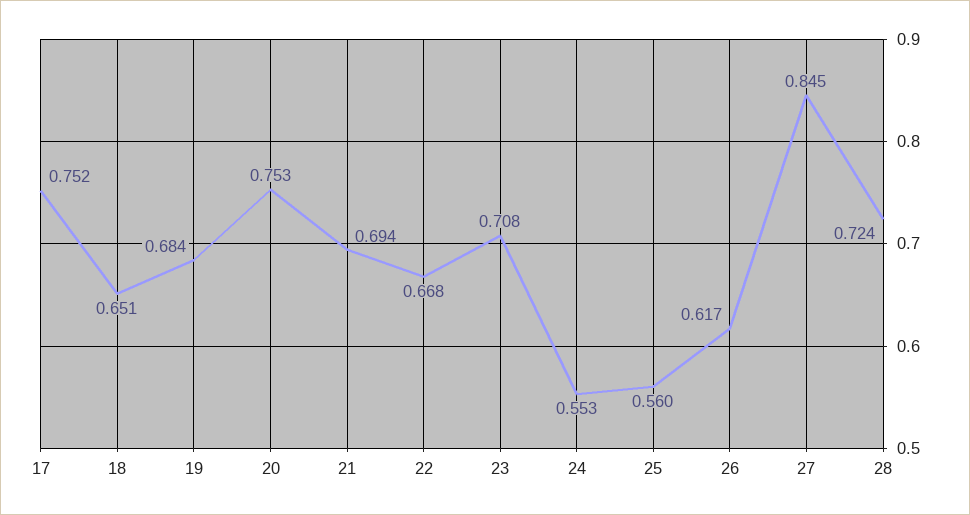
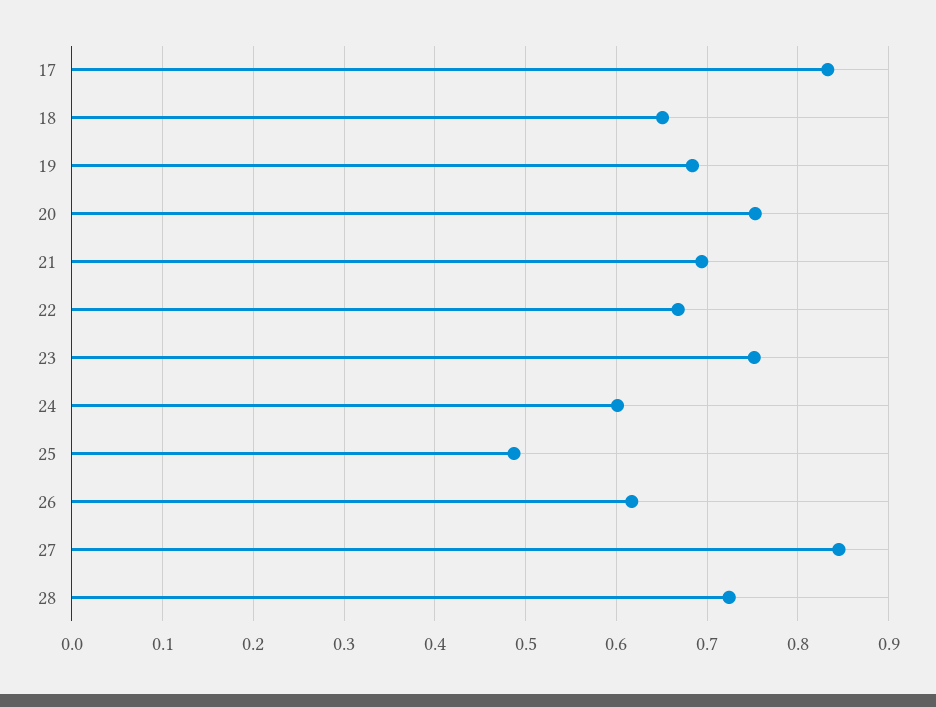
  {
-   "17": 0.752,
+   "17": 0.83,
    "18": 0.651,
    "19": 0.684,
    "20": 0.753,
    "21": 0.694,
    "22": 0.668,
-   "23": 0.708,
+   "23": 0.75,
-   "24": 0.553,
+   "24": 0.6,
-   "25": 0.56,
+   "25": 0.49,
    "26": 0.617,
    "27": 0.845,
    "28": 0.724
  }

